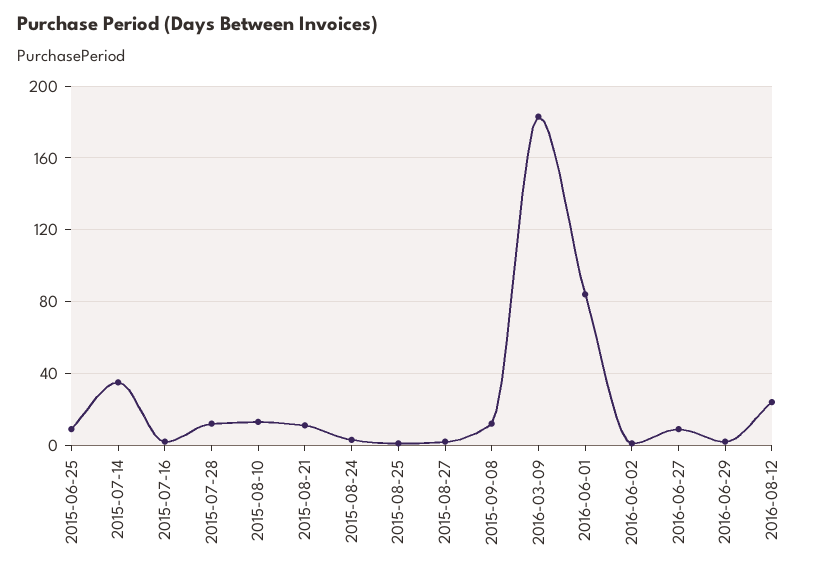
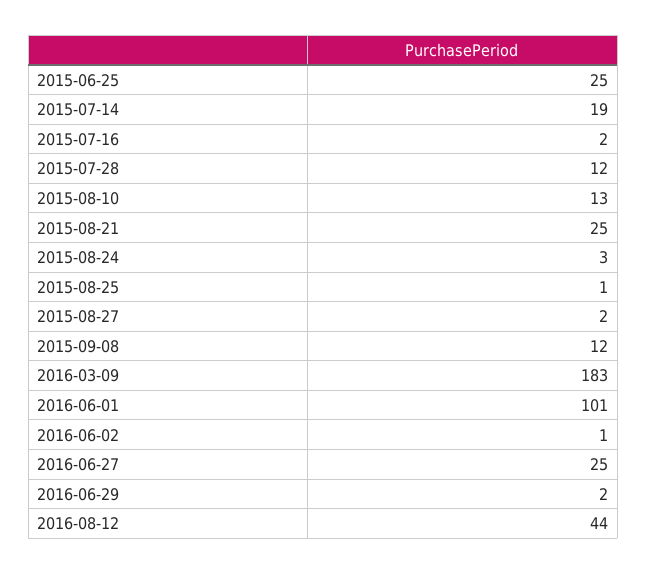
  {
-   "2015-06-25": 10,
+   "2015-06-25": 25,
-   "2015-07-14": 35,
+   "2015-07-14": 19,
    "2015-07-16": 2,
    "2015-07-28": 12,
    "2015-08-10": 13,
-   "2015-08-21": 10,
+   "2015-08-21": 25,
    "2015-08-24": 3,
    "2015-08-25": 1,
    "2015-08-27": 2,
    "2015-09-08": 12,
    "2016-03-09": 183,
-   "2016-06-01": 85,
+   "2016-06-01": 101,
    "2016-06-02": 1,
-   "2016-06-27": 10,
+   "2016-06-27": 25,
    "2016-06-29": 2,
-   "2016-08-12": 25
+   "2016-08-12": 44
  }

